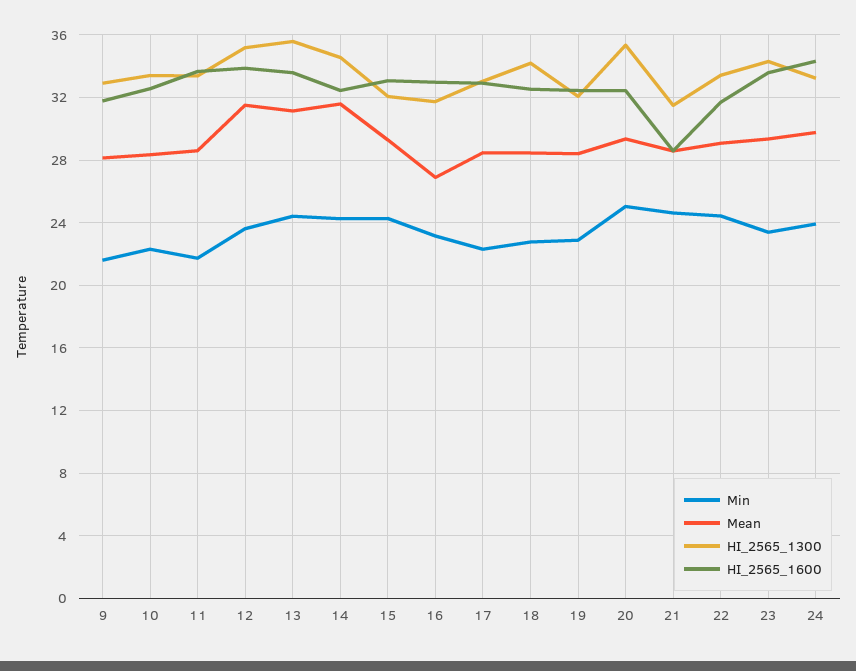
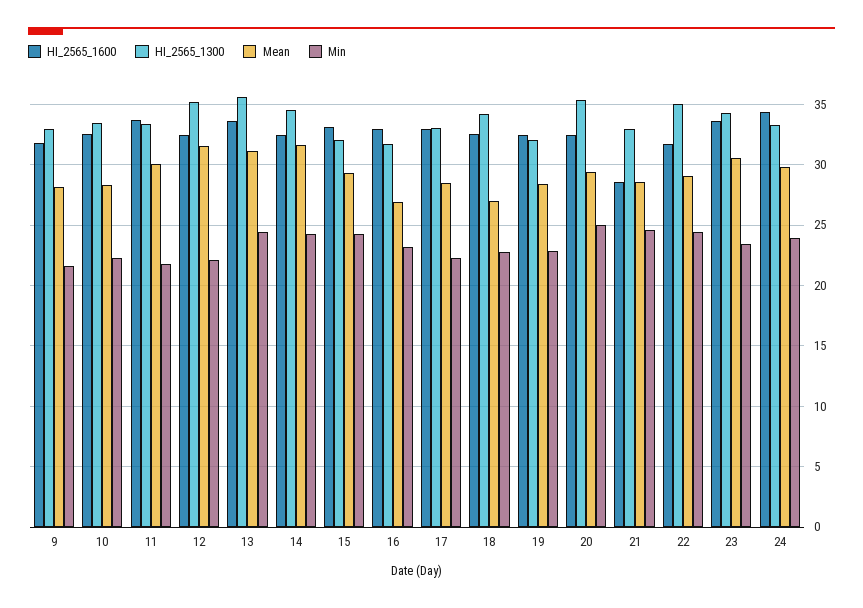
  {
    "Min": {
      "9": 21.5,
      "10": 22.5,
      "11": 21.5,
-     "12": 23.5,
+     "12": 22,
      "13": 24.5,
      "14": 24.5,
      "15": 24.5,
      "16": 23,
      "17": 22.5,
      "18": 23,
      "19": 23,
      "20": 25,
      "21": 24.5,
      "22": 24.5,
      "23": 23.5,
      "24": 24
    },
    "Mean": {
      "9": 28,
      "10": 28.5,
-     "11": 28.5,
+     "11": 30,
      "12": 31.5,
      "13": 31,
      "14": 31.5,
      "15": 29.5,
      "16": 27,
      "17": 28.5,
-     "18": 28.5,
+     "18": 27,
      "19": 28.5,
      "20": 29.5,
      "21": 28.5,
      "22": 29,
-     "23": 29.5,
+     "23": 30.5,
      "24": 30
    },
    "HI_2565_1300": {
      "9": 33,
      "10": 33.5,
      "11": 33.5,
      "12": 35,
      "13": 35.5,
      "14": 34.5,
      "15": 32,
      "16": 31.5,
      "17": 33,
      "18": 34,
      "19": 32,
      "20": 35.5,
-     "21": 31.5,
+     "21": 33,
-     "22": 33.5,
+     "22": 35,
      "23": 34.5,
      "24": 33
    },
    "HI_2565_1600": {
      "9": 32,
      "10": 32.5,
      "11": 33.5,
-     "12": 34,
+     "12": 32.5,
      "13": 33.5,
      "14": 32.5,
      "15": 33,
      "16": 33,
      "17": 33,
      "18": 32.5,
      "19": 32.5,
      "20": 32.5,
      "21": 28.5,
      "22": 31.5,
      "23": 33.5,
      "24": 34.5
    }
  }

